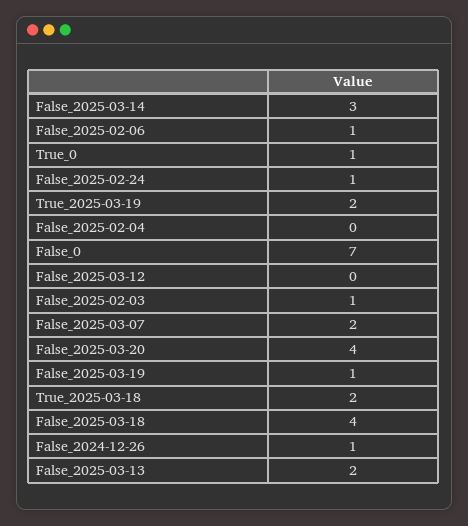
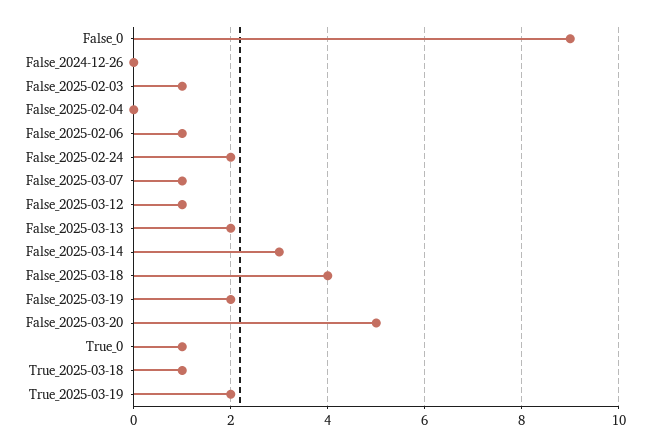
  {
    "False_2025-03-14": 3,
    "False_2025-02-06": 1,
    "True_0": 1,
-   "False_2025-02-24": 1,
+   "False_2025-02-24": 2,
    "True_2025-03-19": 2,
    "False_2025-02-04": 0,
-   "False_0": 7,
+   "False_0": 9,
-   "False_2025-03-12": 0,
+   "False_2025-03-12": 1,
    "False_2025-02-03": 1,
-   "False_2025-03-07": 2,
+   "False_2025-03-07": 1,
-   "False_2025-03-20": 4,
+   "False_2025-03-20": 5,
-   "False_2025-03-19": 1,
+   "False_2025-03-19": 2,
-   "True_2025-03-18": 2,
+   "True_2025-03-18": 1,
    "False_2025-03-18": 4,
-   "False_2024-12-26": 1,
+   "False_2024-12-26": 0,
    "False_2025-03-13": 2
  }

